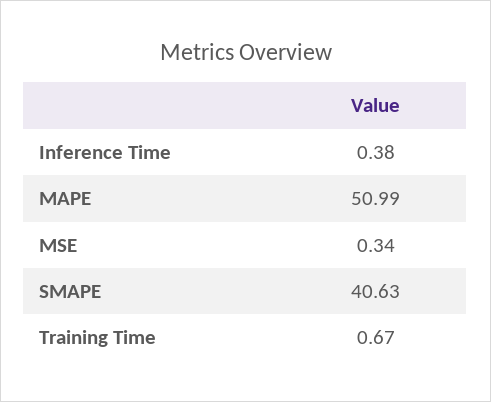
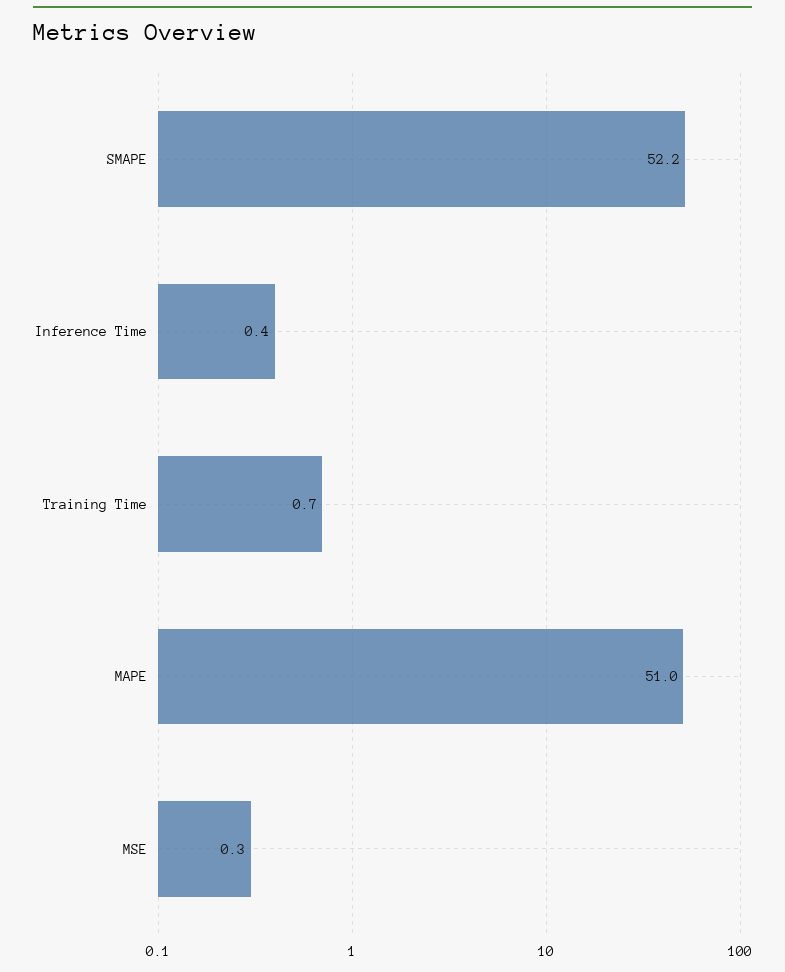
  {
    "Inference Time": 0.38,
    "MAPE": 50.99,
    "MSE": 0.34,
-   "SMAPE": 40.63,
+   "SMAPE": 52.2,
    "Training Time": 0.67
  }

